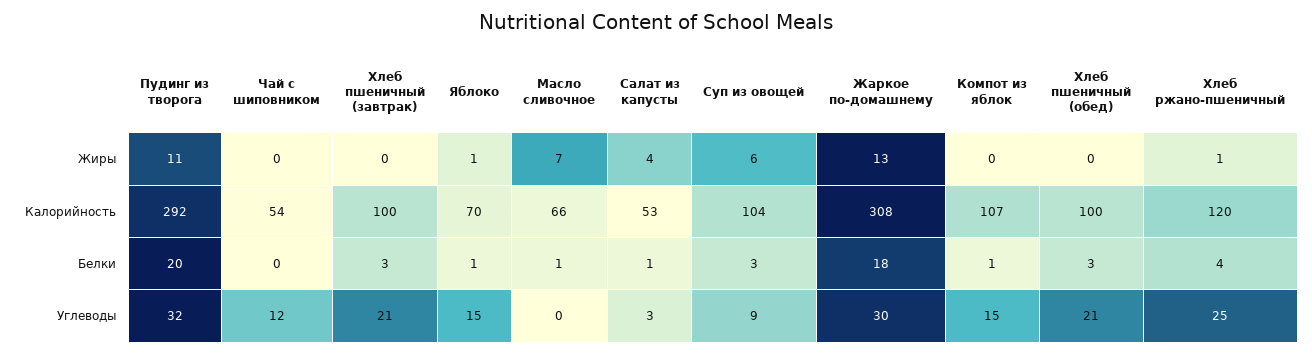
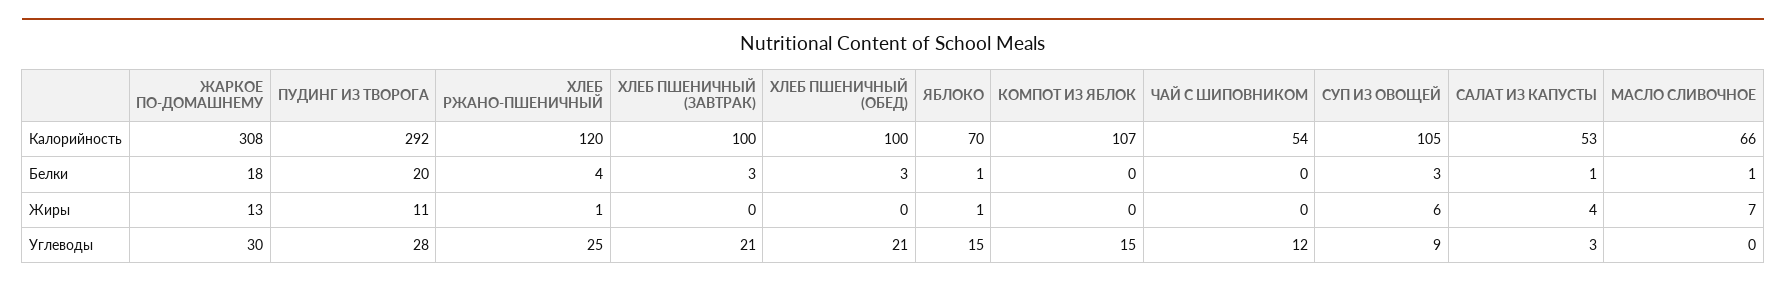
  {
    "Пудинг из творога": {
      "Жиры": 11,
      "Калорийность": 292,
      "Белки": 20,
-     "Углеводы": 32
+     "Углеводы": 28
    },
    "Чай с шиповником": {
      "Жиры": 0,
      "Калорийность": 54,
      "Белки": 0,
      "Углеводы": 12
    },
    "Хлеб пшеничный (завтрак)": {
      "Жиры": 0,
      "Калорийность": 100,
      "Белки": 3,
      "Углеводы": 21
    },
    "Яблоко": {
      "Жиры": 1,
      "Калорийность": 70,
      "Белки": 1,
      "Углеводы": 15
    },
    "Масло сливочное": {
      "Жиры": 7,
      "Калорийность": 66,
      "Белки": 1,
      "Углеводы": 0
    },
    "Салат из капусты": {
      "Жиры": 4,
      "Калорийность": 53,
      "Белки": 1,
      "Углеводы": 3
    },
    "Суп из овощей": {
      "Жиры": 6,
-     "Калорийность": 104,
+     "Калорийность": 105,
      "Белки": 3,
      "Углеводы": 9
    },
    "Жаркое по-домашнему": {
      "Жиры": 13,
      "Калорийность": 308,
      "Белки": 18,
      "Углеводы": 30
    },
    "Компот из яблок": {
      "Жиры": 0,
      "Калорийность": 107,
-     "Белки": 1,
+     "Белки": 0,
      "Углеводы": 15
    },
    "Хлеб пшеничный (обед)": {
      "Жиры": 0,
      "Калорийность": 100,
      "Белки": 3,
      "Углеводы": 21
    },
    "Хлеб ржано-пшеничный": {
      "Жиры": 1,
      "Калорийность": 120,
      "Белки": 4,
      "Углеводы": 25
    }
  }

